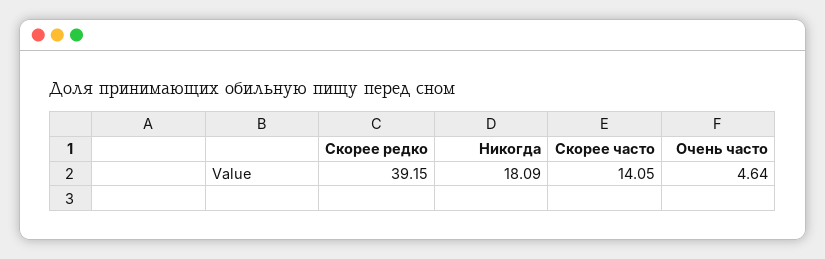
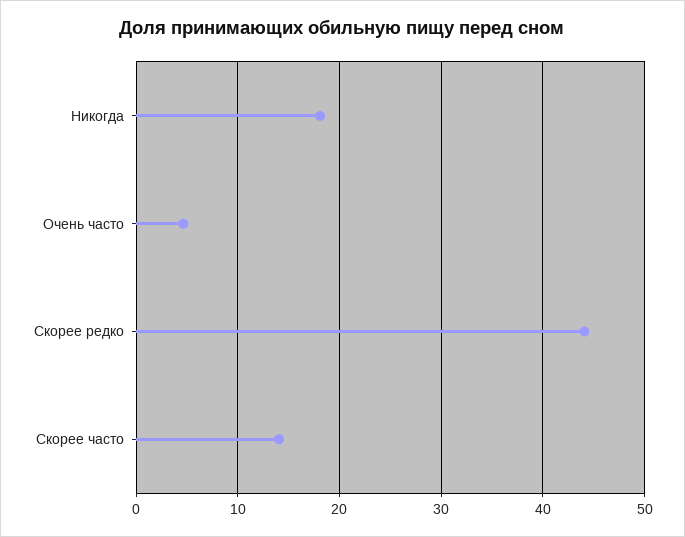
  {
-   "Скорее редко": 39.15,
+   "Скорее редко": 44,
    "Никогда": 18.09,
    "Скорее часто": 14.05,
    "Очень часто": 4.64
  }

